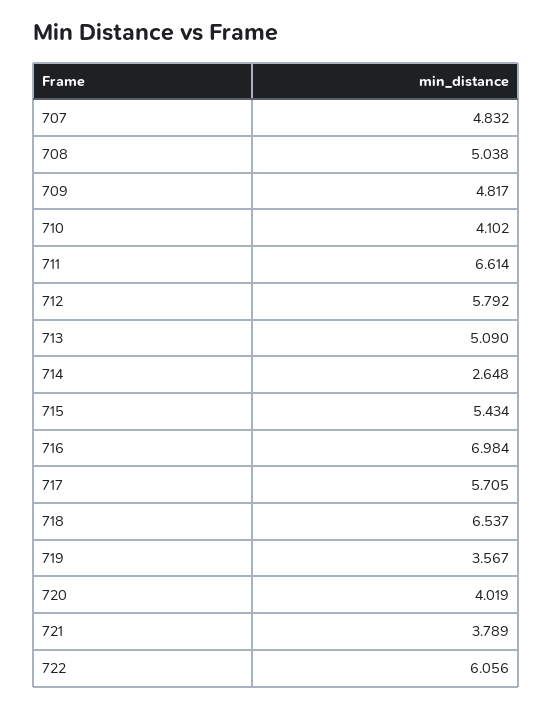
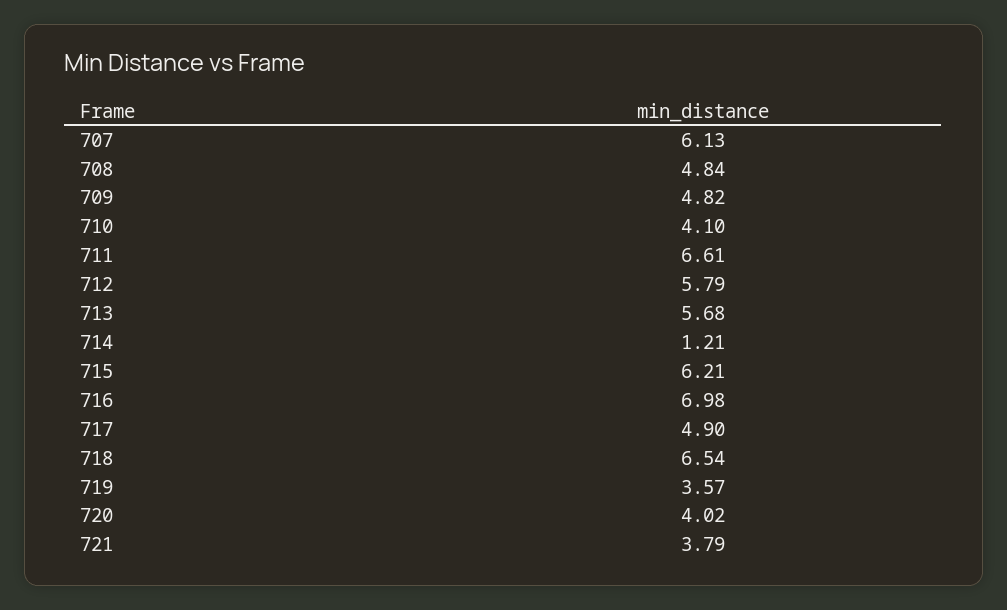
  {
-   "707": 4.832,
+   "707": 6.13,
-   "708": 5.038,
+   "708": 4.84,
    "709": 4.817,
    "710": 4.102,
    "711": 6.614,
    "712": 5.792,
-   "713": 5.09,
+   "713": 5.68,
-   "714": 2.648,
+   "714": 1.21,
-   "715": 5.434,
+   "715": 6.21,
    "716": 6.984,
-   "717": 5.705,
+   "717": 4.9,
    "718": 6.537,
    "719": 3.567,
    "720": 4.019,
-   "721": 3.789,
+   "721": 3.789
-   "722": 6.056
  }

